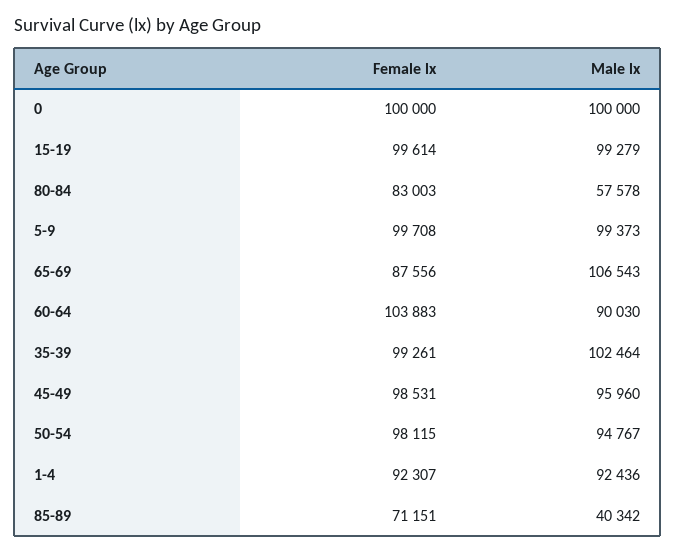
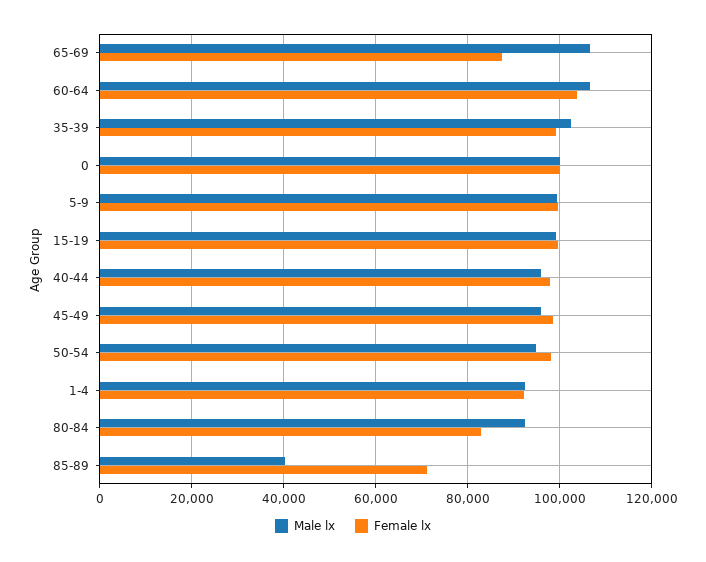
  {
    "Female lx": {
      "0": 100000,
      "15-19": 99614,
      "80-84": 83003,
      "5-9": 99708,
      "65-69": 87556,
      "60-64": 103883,
      "35-39": 99261,
      "45-49": 98531,
      "50-54": 98115,
      "1-4": 92307,
-     "85-89": 71151
+     "85-89": 71151,
+     "40-44": 98000
    },
    "Male lx": {
      "0": 100000,
      "15-19": 99279,
-     "80-84": 57578,
+     "80-84": 92000,
      "5-9": 99373,
      "65-69": 106543,
-     "60-64": 90030,
+     "60-64": 106000,
      "35-39": 102464,
      "45-49": 95960,
      "50-54": 94767,
      "1-4": 92436,
-     "85-89": 40342
+     "85-89": 40342,
+     "40-44": 96000
    }
  }

